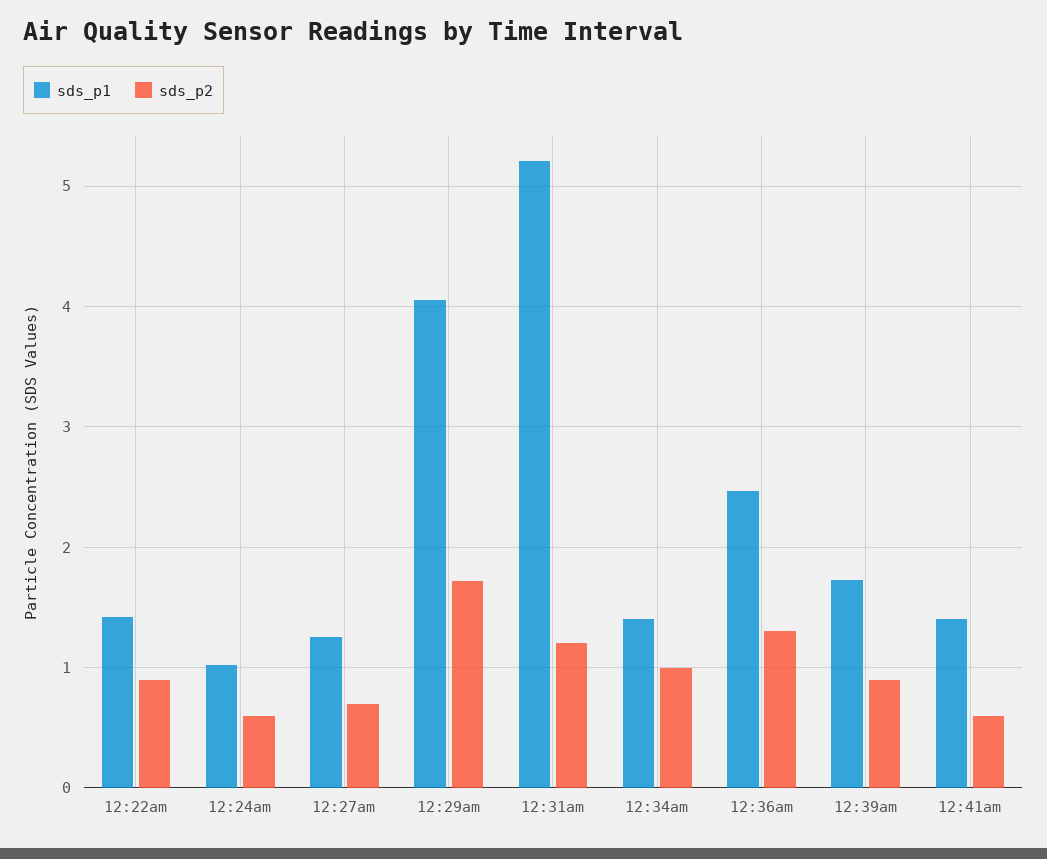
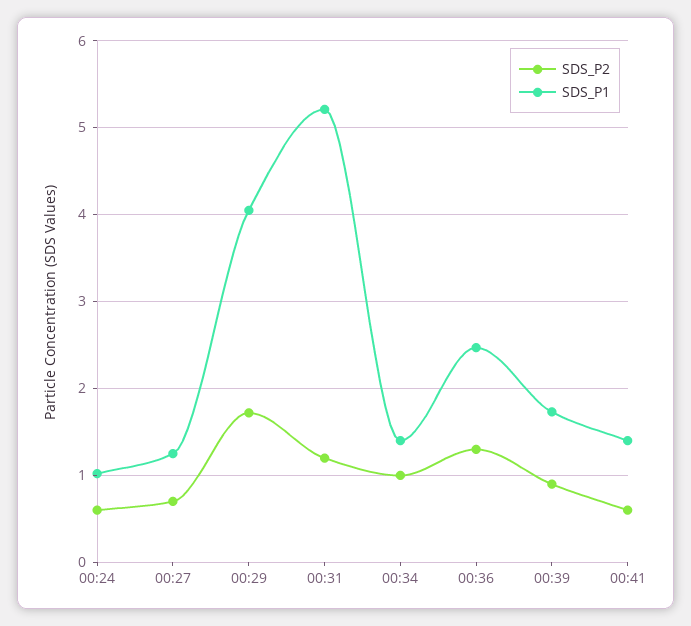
  {
    "sds_p1": {
-     "12:22am": 1.4,
      "12:24am": 1,
      "12:27am": 1.3,
      "12:29am": 4.1,
      "12:31am": 5.2,
      "12:34am": 1.4,
      "12:36am": 2.5,
      "12:39am": 1.7,
      "12:41am": 1.4
    },
    "sds_p2": {
-     "12:22am": 0.9,
      "12:24am": 0.6,
      "12:27am": 0.7,
      "12:29am": 1.7,
      "12:31am": 1.2,
      "12:34am": 1,
      "12:36am": 1.3,
      "12:39am": 0.9,
      "12:41am": 0.6
    }
  }

